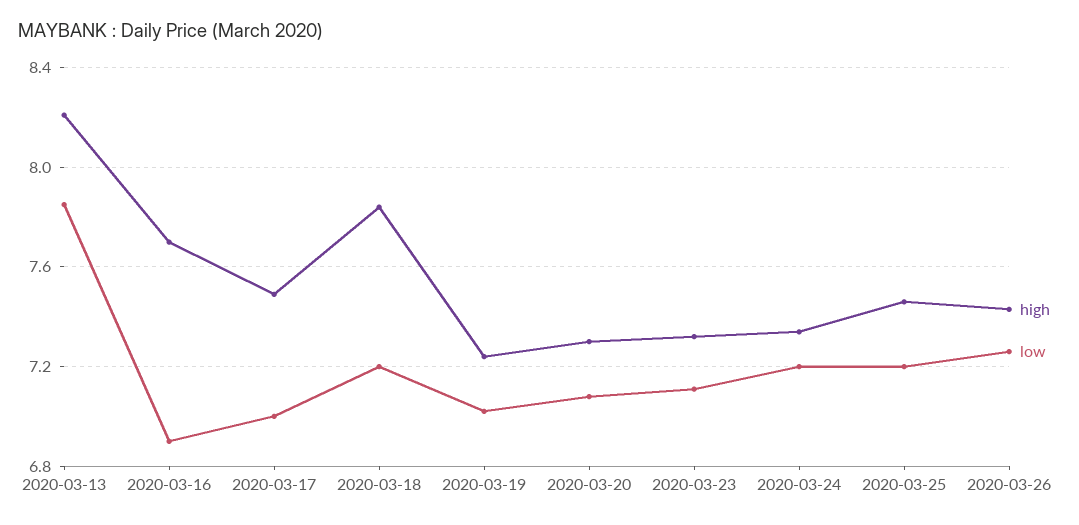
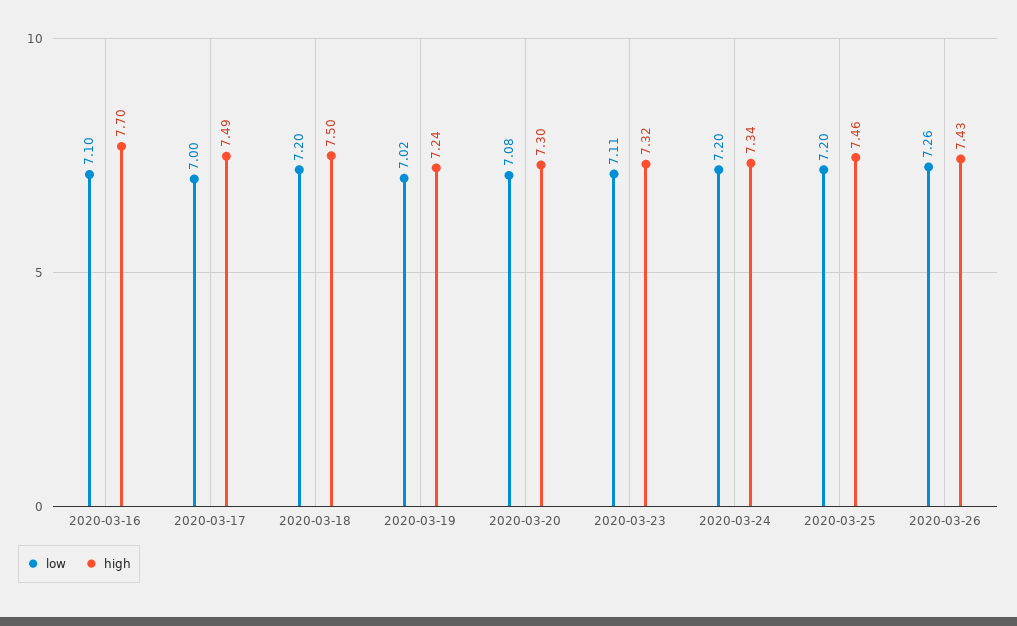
  {
    "high": {
-     "2020-03-13": 8.2,
      "2020-03-16": 7.7,
      "2020-03-17": 7.49,
-     "2020-03-18": 7.85,
+     "2020-03-18": 7.5,
      "2020-03-19": 7.24,
      "2020-03-20": 7.3,
      "2020-03-23": 7.32,
      "2020-03-24": 7.34,
      "2020-03-25": 7.46,
      "2020-03-26": 7.43
    },
    "low": {
-     "2020-03-13": 7.85,
-     "2020-03-16": 6.9,
+     "2020-03-16": 7.1,
      "2020-03-17": 7,
      "2020-03-18": 7.2,
      "2020-03-19": 7.02,
      "2020-03-20": 7.08,
      "2020-03-23": 7.11,
      "2020-03-24": 7.2,
      "2020-03-25": 7.2,
      "2020-03-26": 7.26
    }
  }

